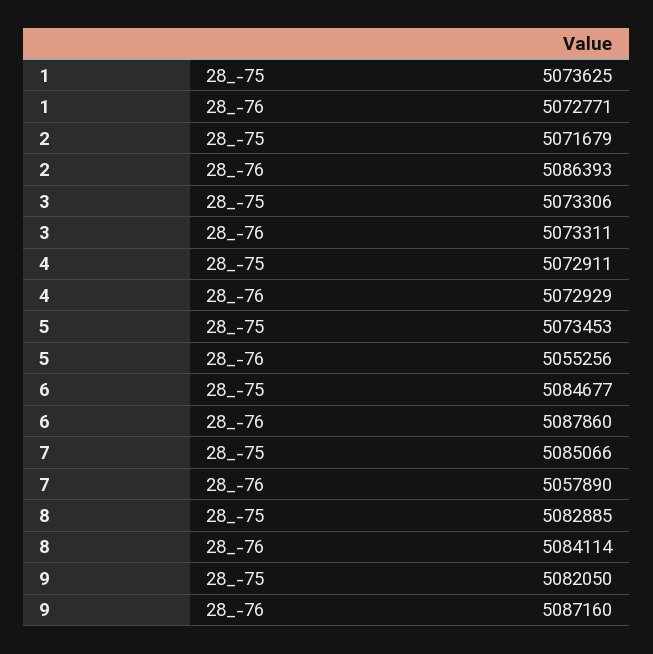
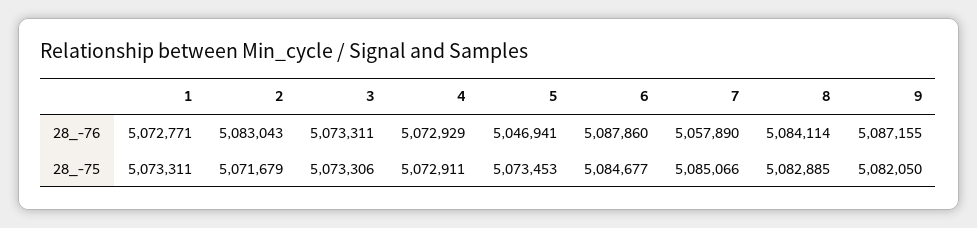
  {
    "1": {
-     "28_-75": 5073625,
+     "28_-75": 5073311,
      "28_-76": 5072771
    },
    "2": {
      "28_-75": 5071679,
-     "28_-76": 5086393
+     "28_-76": 5083043
    },
    "3": {
      "28_-75": 5073306,
      "28_-76": 5073311
    },
    "4": {
      "28_-75": 5072911,
      "28_-76": 5072929
    },
    "5": {
      "28_-75": 5073453,
-     "28_-76": 5055256
+     "28_-76": 5046941
    },
    "6": {
      "28_-75": 5084677,
      "28_-76": 5087860
    },
    "7": {
      "28_-75": 5085066,
      "28_-76": 5057890
    },
    "8": {
      "28_-75": 5082885,
      "28_-76": 5084114
    },
    "9": {
      "28_-75": 5082050,
-     "28_-76": 5087160
+     "28_-76": 5087155
    }
  }

